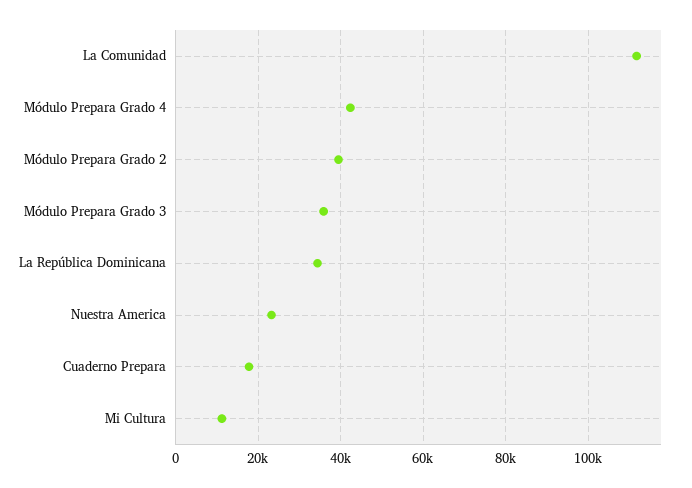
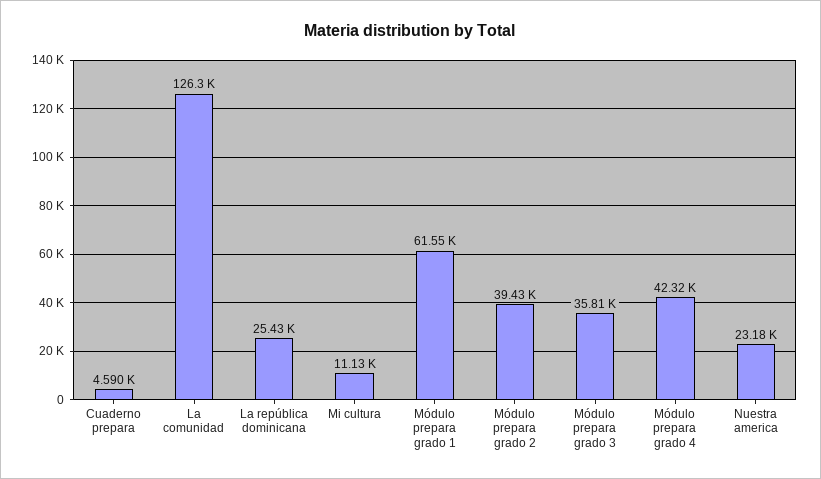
  {
-   "La Comunidad": 112000,
+   "La Comunidad": 126300,
    "Módulo Prepara Grado 4": 42320,
    "Módulo Prepara Grado 2": 39430,
    "Módulo Prepara Grado 3": 35810,
-   "La República Dominicana": 34000,
+   "La República Dominicana": 25430,
    "Nuestra America": 23180,
-   "Cuaderno Prepara": 18000,
+   "Cuaderno Prepara": 4590,
-   "Mi Cultura": 11130
+   "Mi Cultura": 11130,
+   "Módulo prepara grado 1": 61550
  }

